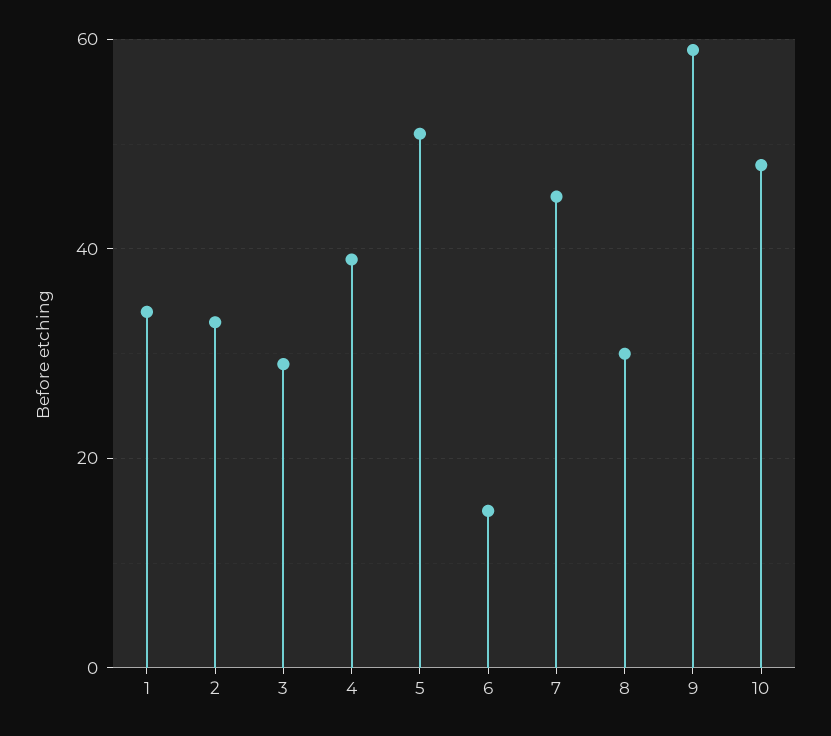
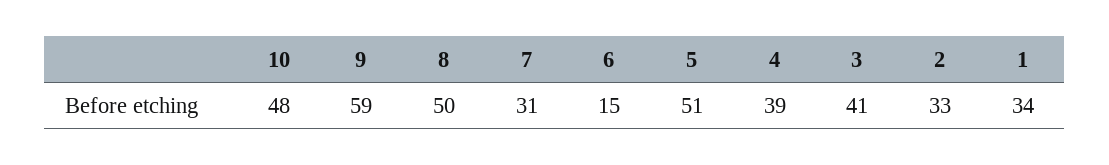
  {
    "1": 34,
    "2": 33,
-   "3": 30,
+   "3": 41,
    "4": 39,
    "5": 51,
    "6": 15,
-   "7": 45,
+   "7": 31,
-   "8": 30,
+   "8": 50,
    "9": 59,
    "10": 48
  }

